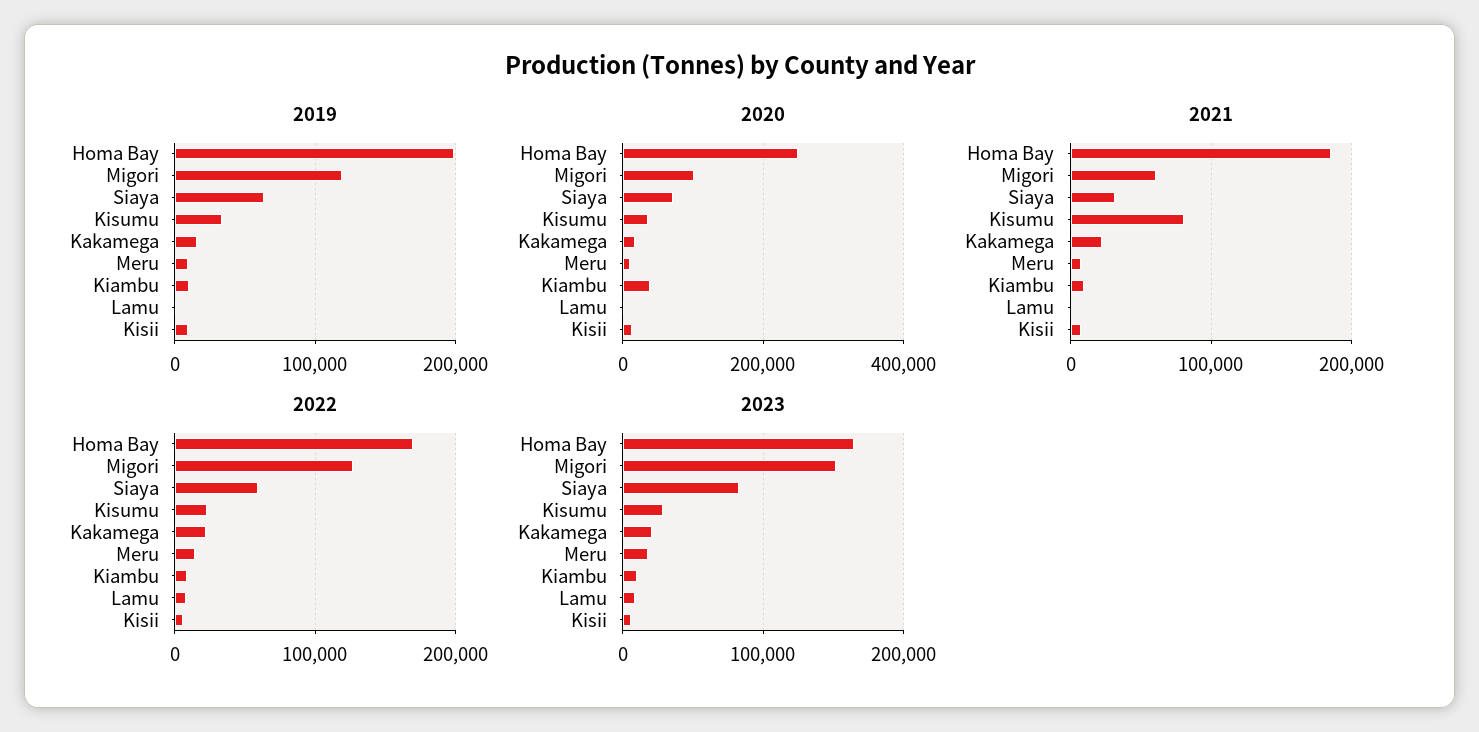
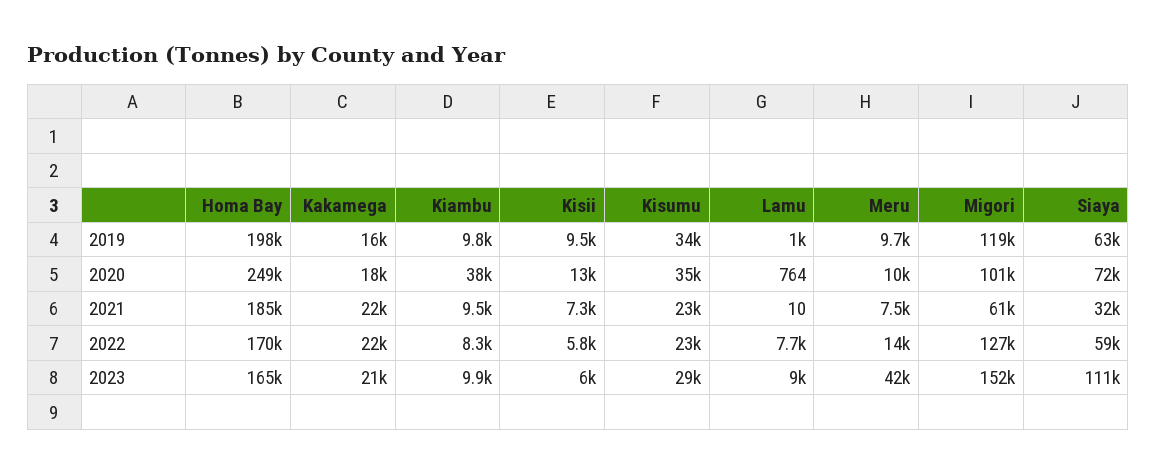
  {
    "2019": {
      "Homa Bay": 198000,
      "Migori": 119000,
      "Siaya": 63000,
      "Kisumu": 34000,
      "Kakamega": 16000,
      "Meru": 9700,
      "Kiambu": 9800,
      "Lamu": 1000,
      "Kisii": 9500
    },
    "2020": {
      "Homa Bay": 249000,
      "Migori": 101000,
      "Siaya": 72000,
      "Kisumu": 35000,
      "Kakamega": 18000,
      "Meru": 10000,
      "Kiambu": 38000,
      "Lamu": 764,
      "Kisii": 13000
    },
    "2021": {
      "Homa Bay": 185000,
      "Migori": 61000,
      "Siaya": 32000,
-     "Kisumu": 80000,
+     "Kisumu": 23000,
      "Kakamega": 22000,
      "Meru": 7500,
      "Kiambu": 9500,
      "Lamu": 10,
      "Kisii": 7300
    },
    "2022": {
      "Homa Bay": 170000,
      "Migori": 127000,
      "Siaya": 59000,
      "Kisumu": 23000,
      "Kakamega": 22000,
      "Meru": 14000,
      "Kiambu": 8300,
      "Lamu": 7700,
      "Kisii": 5800
    },
    "2023": {
      "Homa Bay": 165000,
      "Migori": 152000,
-     "Siaya": 80000,
+     "Siaya": 111000,
      "Kisumu": 29000,
      "Kakamega": 21000,
-     "Meru": 20000,
+     "Meru": 42000,
      "Kiambu": 9900,
      "Lamu": 9000,
      "Kisii": 6000
    }
  }

